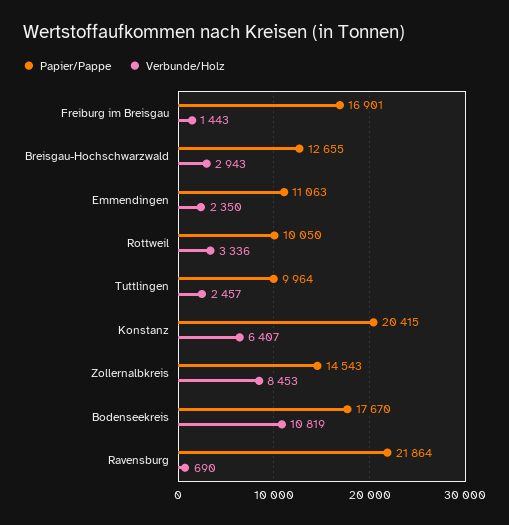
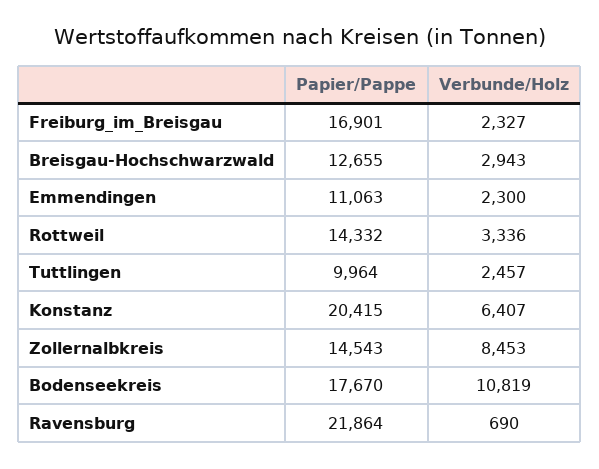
  {
    "Papier/Pappe": {
      "Freiburg im Breisgau": 16901,
      "Breisgau-Hochschwarzwald": 12655,
      "Emmendingen": 11063,
-     "Rottweil": 10050,
+     "Rottweil": 14332,
      "Tuttlingen": 9964,
      "Konstanz": 20415,
      "Zollernalbkreis": 14543,
      "Bodenseekreis": 17670,
      "Ravensburg": 21864
    },
    "Verbunde/Holz": {
-     "Freiburg im Breisgau": 1443,
+     "Freiburg im Breisgau": 2327,
      "Breisgau-Hochschwarzwald": 2943,
-     "Emmendingen": 2350,
+     "Emmendingen": 2300,
      "Rottweil": 3336,
      "Tuttlingen": 2457,
      "Konstanz": 6407,
      "Zollernalbkreis": 8453,
      "Bodenseekreis": 10819,
      "Ravensburg": 690
    }
  }

